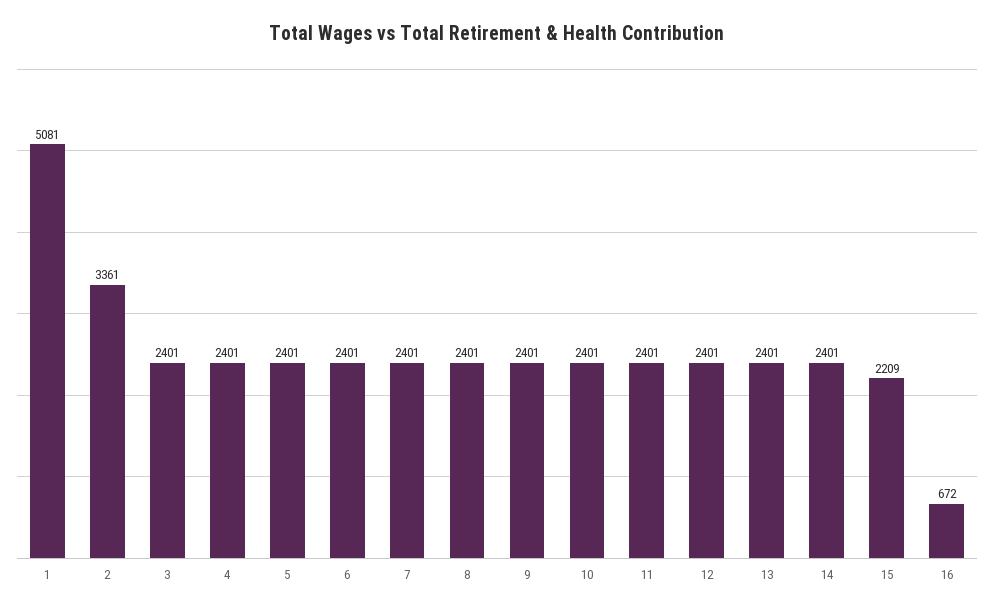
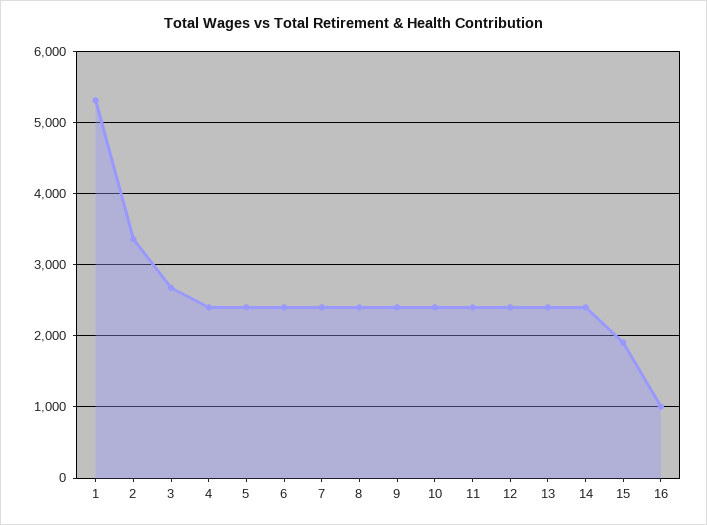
  {
-   "1": 5081,
+   "1": 5300,
    "2": 3361,
-   "3": 2401,
+   "3": 2700,
    "4": 2401,
    "5": 2401,
    "6": 2401,
    "7": 2401,
    "8": 2401,
    "9": 2401,
    "10": 2401,
    "11": 2401,
    "12": 2401,
    "13": 2401,
    "14": 2401,
-   "15": 2209,
+   "15": 1900,
-   "16": 672
+   "16": 1000
  }

